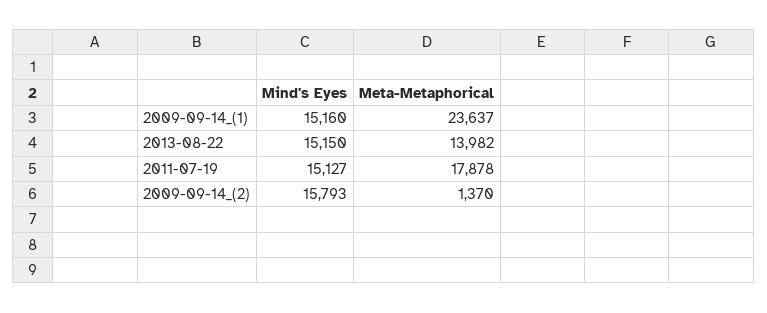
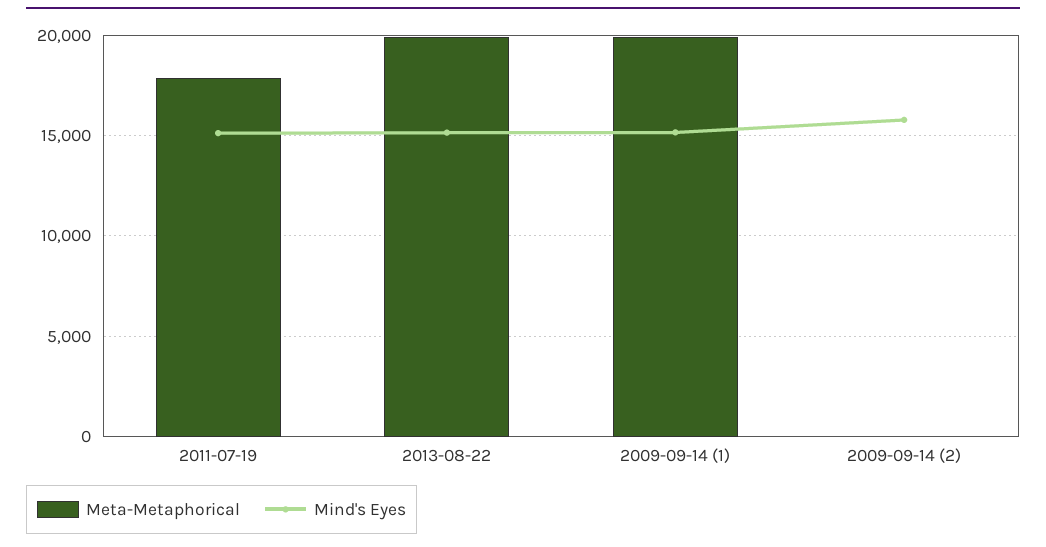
  {
    "Mind's Eyes": {
      "2009-09-14_(1)": 15160,
      "2013-08-22": 15150,
      "2011-07-19": 15127,
      "2009-09-14_(2)": 15793
    },
    "Meta-Metaphorical": {
-     "2009-09-14_(1)": 23637,
+     "2009-09-14_(1)": 20000,
-     "2013-08-22": 13982,
+     "2013-08-22": 20000,
      "2011-07-19": 17878,
-     "2009-09-14_(2)": 1370
+     "2009-09-14_(2)": 0
    }
  }

